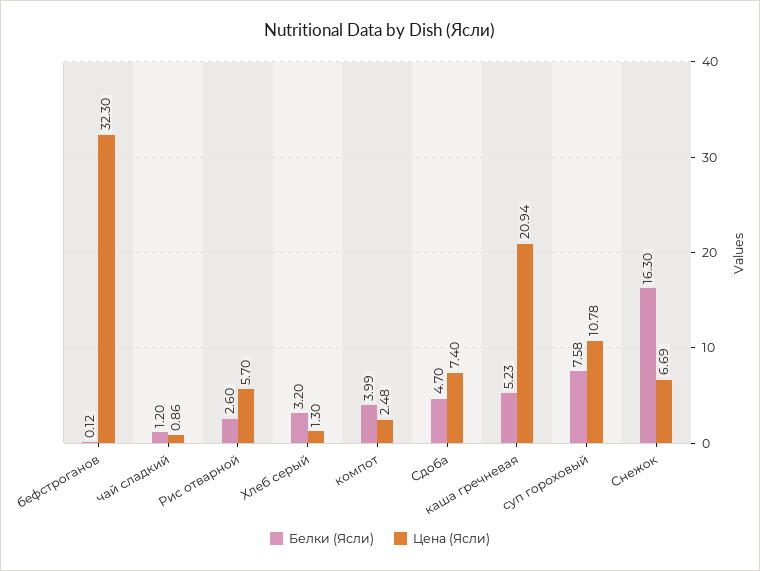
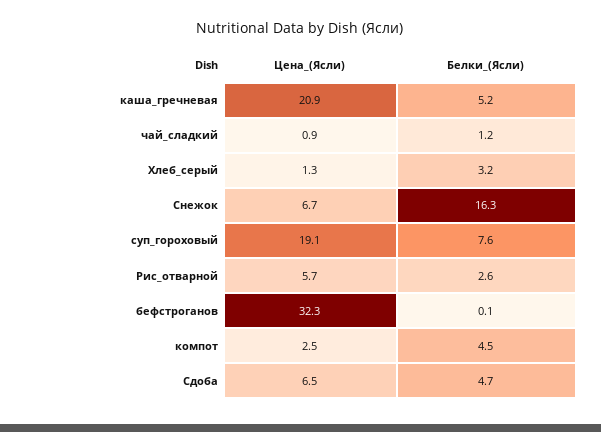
  {
    "Белки (Ясли)": {
      "бефстроганов": 0.12,
      "чай сладкий": 1.2,
      "Рис отварной": 2.6,
      "Хлеб серый": 3.2,
-     "компот": 3.99,
+     "компот": 4.5,
      "Сдоба": 4.7,
      "каша гречневая": 5.23,
      "суп гороховый": 7.58,
      "Снежок": 16.3
    },
    "Цена (Ясли)": {
      "бефстроганов": 32.3,
      "чай сладкий": 0.86,
      "Рис отварной": 5.7,
      "Хлеб серый": 1.3,
      "компот": 2.48,
-     "Сдоба": 7.4,
+     "Сдоба": 6.5,
      "каша гречневая": 20.94,
-     "суп гороховый": 10.78,
+     "суп гороховый": 19.1,
      "Снежок": 6.69
    }
  }

